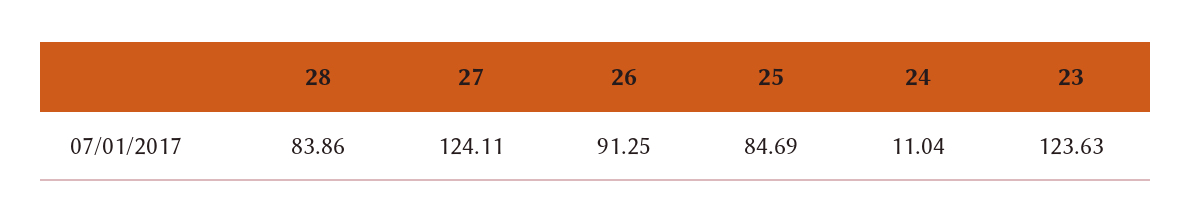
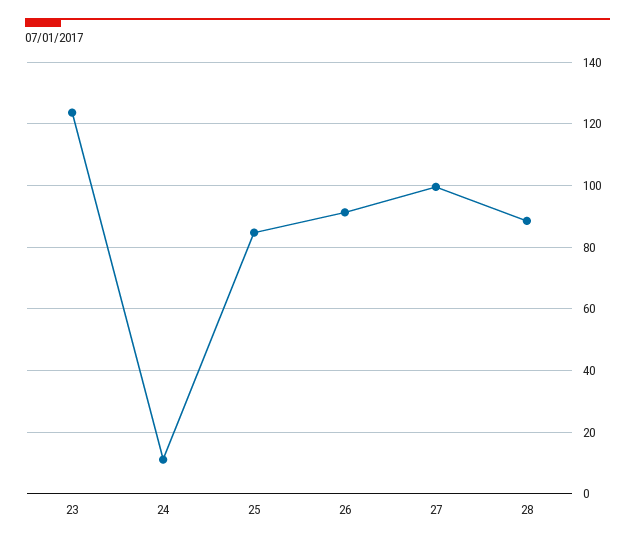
  {
-   "28": 83.86,
+   "28": 88,
-   "27": 124.11,
+   "27": 100,
    "26": 91.25,
    "25": 84.69,
    "24": 11.04,
    "23": 123.63
  }

